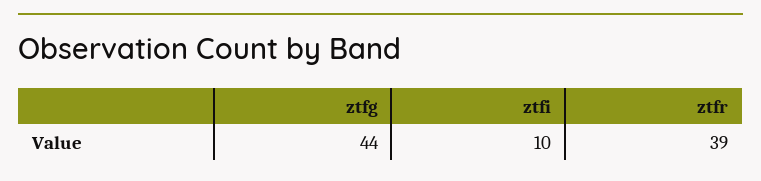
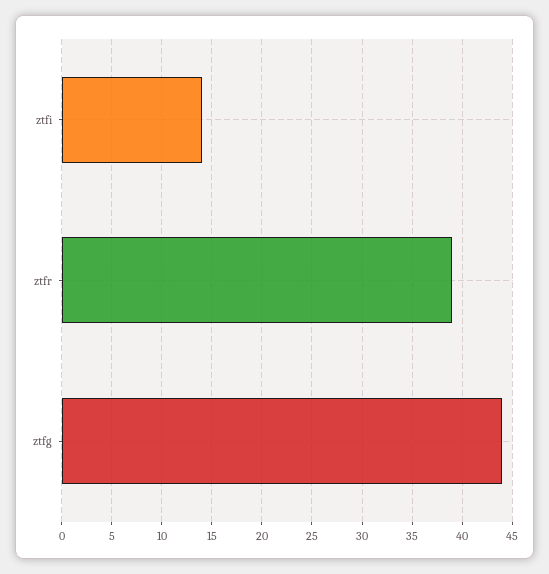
  {
    "ztfg": 44,
-   "ztfi": 10,
+   "ztfi": 14,
    "ztfr": 39
  }

